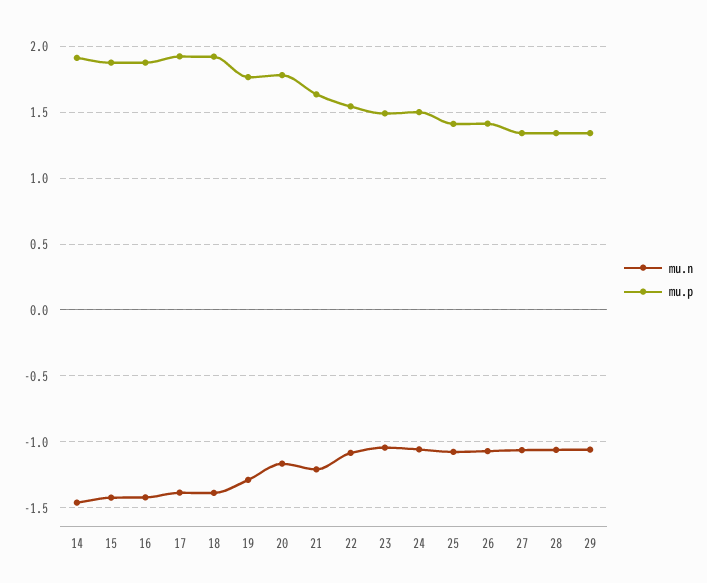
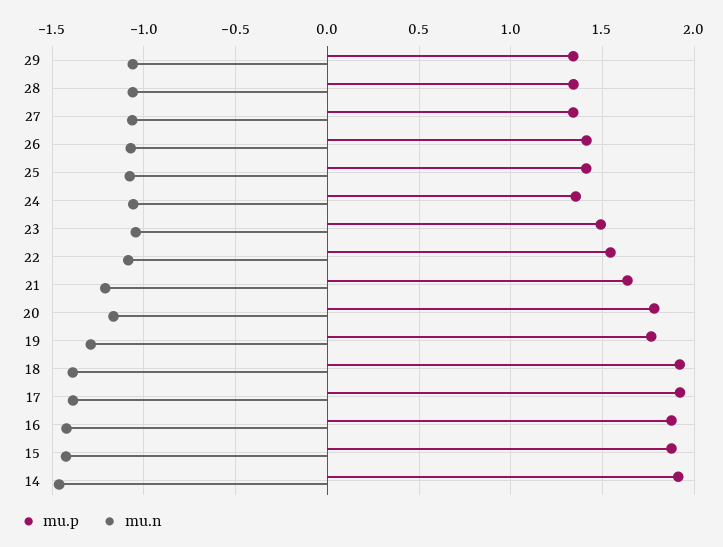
  {
    "mu.n": {
      "14": -1.45,
      "15": -1.4,
      "16": -1.4,
      "17": -1.4,
      "18": -1.4,
      "19": -1.3,
      "20": -1.15,
      "21": -1.2,
      "22": -1.1,
      "23": -1.05,
      "24": -1.05,
      "25": -1.1,
      "26": -1.05,
      "27": -1.05,
      "28": -1.05,
      "29": -1.05
    },
    "mu.p": {
      "14": 1.9,
      "15": 1.9,
      "16": 1.9,
      "17": 1.9,
      "18": 1.9,
      "19": 1.75,
      "20": 1.8,
      "21": 1.65,
      "22": 1.55,
      "23": 1.5,
-     "24": 1.5,
+     "24": 1.35,
      "25": 1.4,
      "26": 1.4,
      "27": 1.35,
      "28": 1.35,
      "29": 1.35
    }
  }

